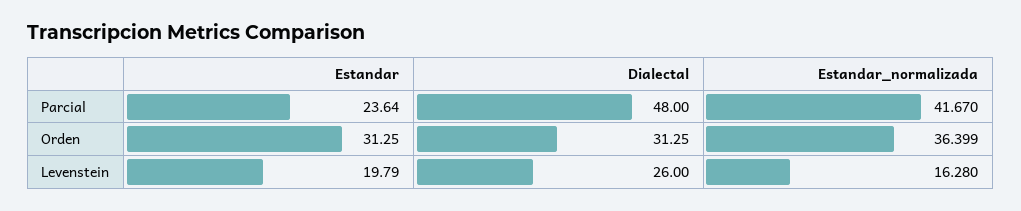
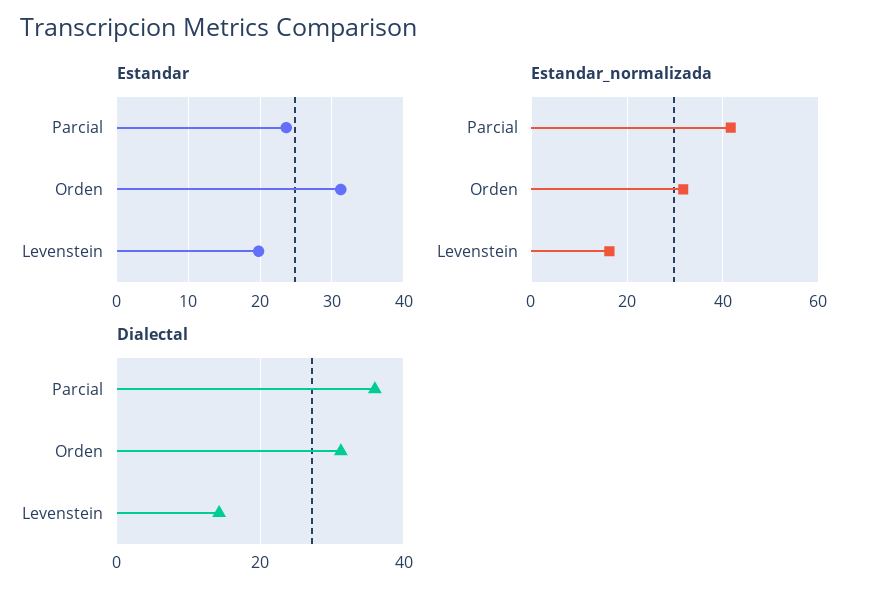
  {
    "Estandar": {
      "Parcial": 23.64,
      "Orden": 31.25,
      "Levenstein": 19.79
    },
    "Dialectal": {
-     "Parcial": 48,
+     "Parcial": 36,
      "Orden": 31.25,
-     "Levenstein": 26
+     "Levenstein": 14
    },
    "Estandar_normalizada": {
      "Parcial": 41.67,
-     "Orden": 36.399,
+     "Orden": 32,
      "Levenstein": 16.28
    }
  }

